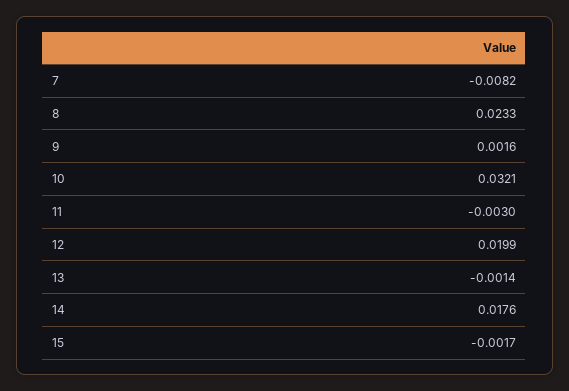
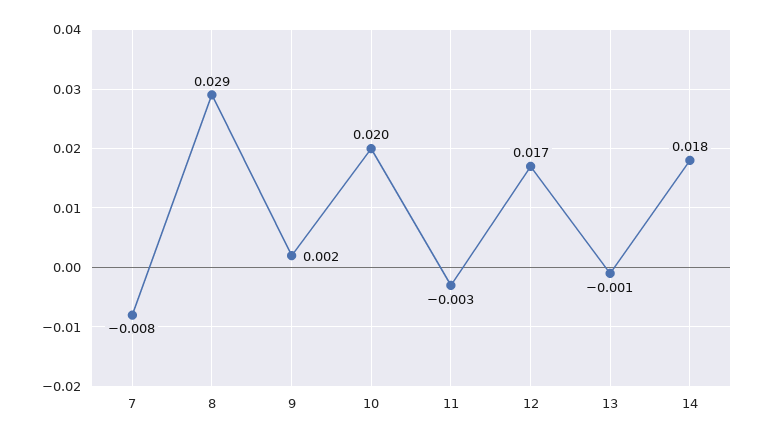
  {
    "7": -0.0082,
-   "8": 0.0233,
+   "8": 0.029,
    "9": 0.0016,
-   "10": 0.0321,
+   "10": 0.02,
    "11": -0.003,
-   "12": 0.0199,
+   "12": 0.017,
    "13": -0.0014,
-   "14": 0.0176,
+   "14": 0.0176
-   "15": -0.0017
  }

